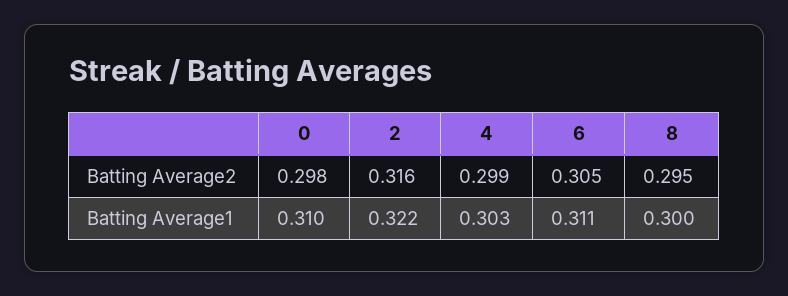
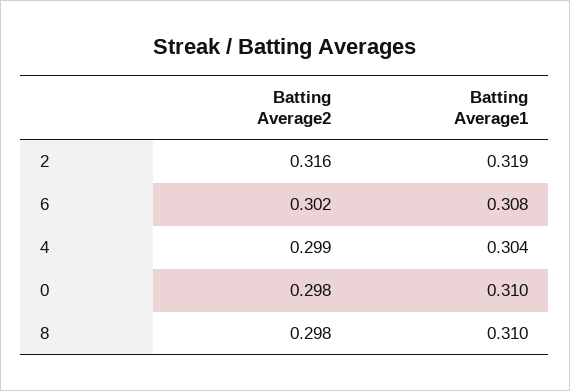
  {
    "0": {
      "Batting Average2": 0.298,
      "Batting Average1": 0.31
    },
    "2": {
      "Batting Average2": 0.316,
-     "Batting Average1": 0.322
+     "Batting Average1": 0.319
    },
    "4": {
      "Batting Average2": 0.299,
-     "Batting Average1": 0.303
+     "Batting Average1": 0.304
    },
    "6": {
-     "Batting Average2": 0.305,
+     "Batting Average2": 0.302,
-     "Batting Average1": 0.311
+     "Batting Average1": 0.308
    },
    "8": {
-     "Batting Average2": 0.295,
+     "Batting Average2": 0.298,
-     "Batting Average1": 0.3
+     "Batting Average1": 0.31
    }
  }

